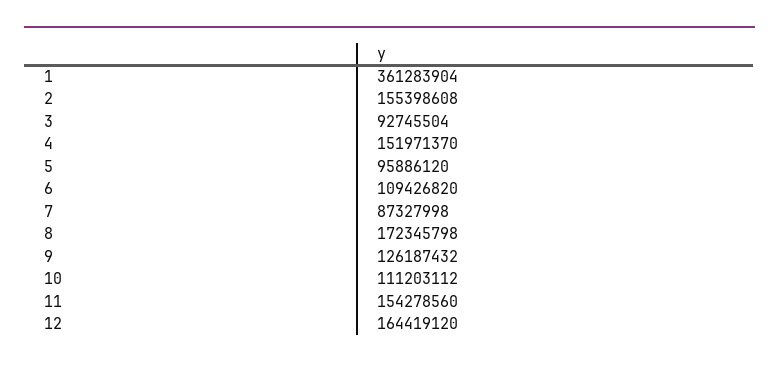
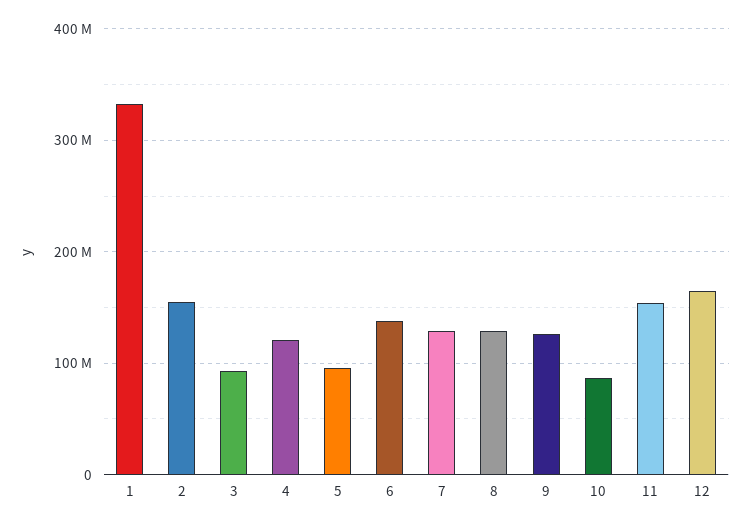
  {
-   "1": 361283904,
+   "1": 330000000,
    "2": 155398608,
    "3": 92745504,
-   "4": 151971370,
+   "4": 120000000,
    "5": 95886120,
-   "6": 109426820,
+   "6": 140000000,
-   "7": 87327998,
+   "7": 130000000,
-   "8": 172345798,
+   "8": 130000000,
    "9": 126187432,
-   "10": 111203112,
+   "10": 90000000,
    "11": 154278560,
    "12": 164419120
  }

